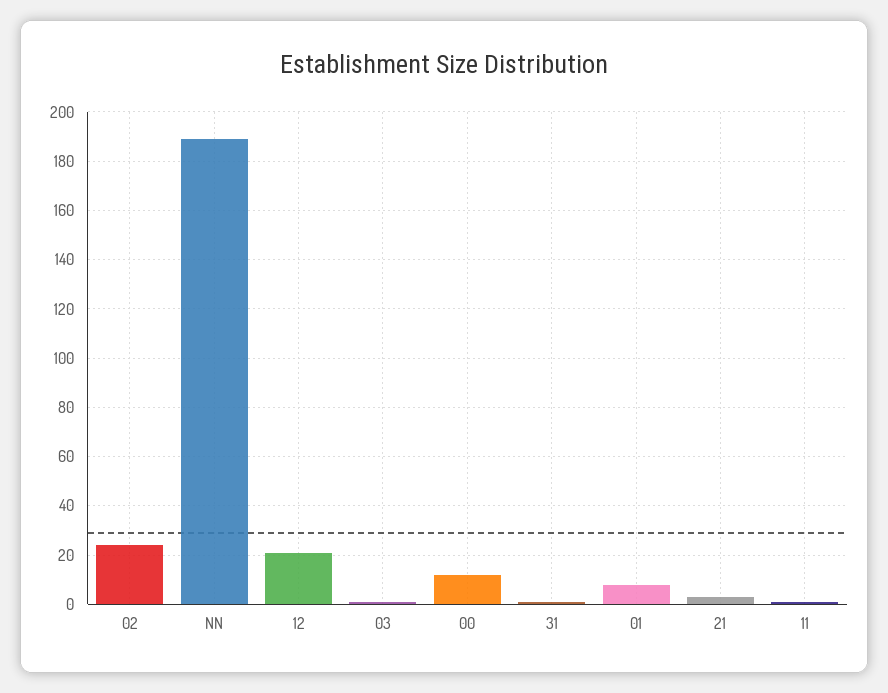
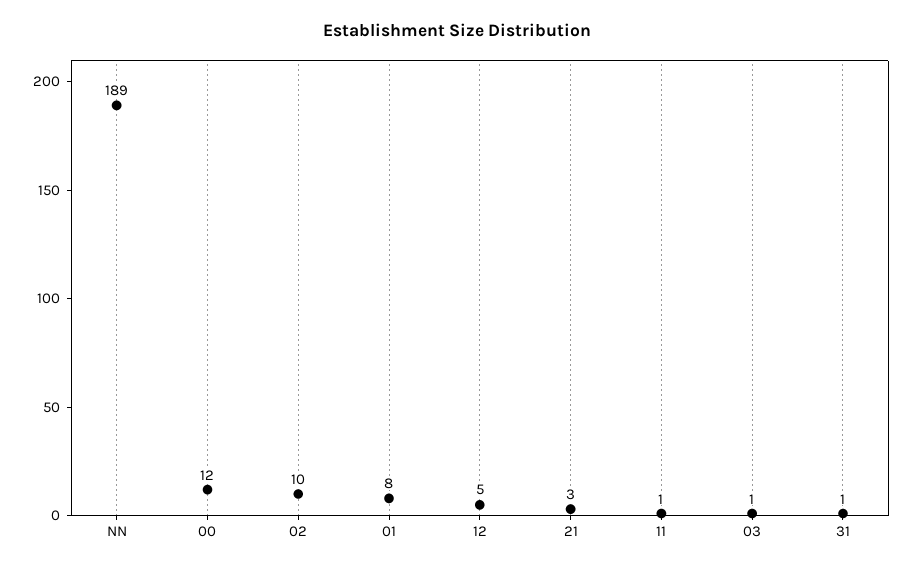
  {
-   "02": 25,
+   "02": 10,
    "NN": 189,
-   "12": 20,
+   "12": 5,
    "03": 1,
    "00": 12,
    "31": 1,
    "01": 8,
    "21": 3,
    "11": 1
  }

